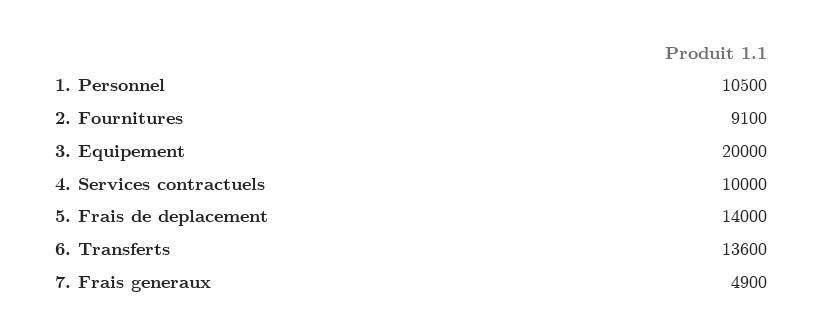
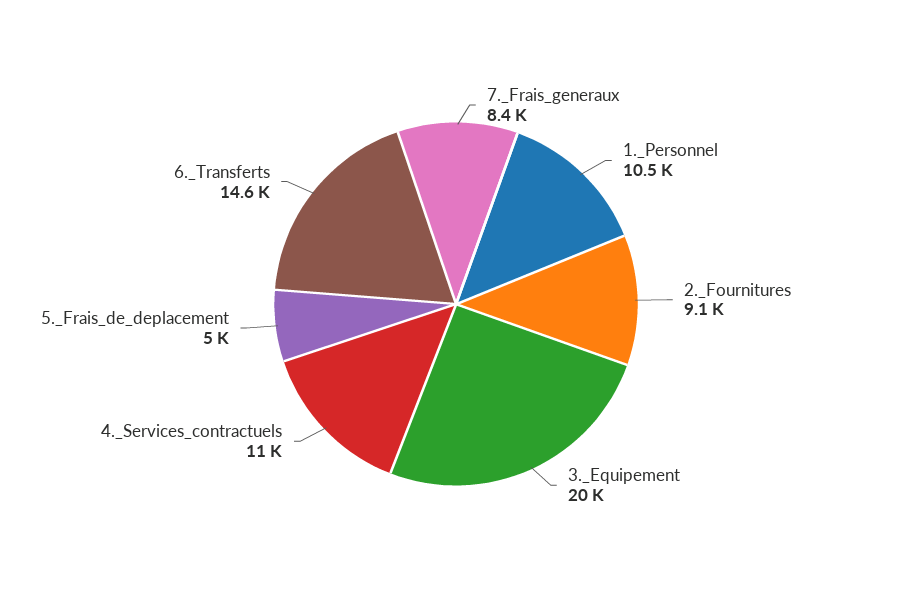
  {
    "1. Personnel": 10500,
    "2. Fournitures": 9100,
    "3. Equipement": 20000,
-   "4. Services contractuels": 10000,
+   "4. Services contractuels": 11000,
-   "5. Frais de deplacement": 14000,
+   "5. Frais de deplacement": 5000,
-   "6. Transferts": 13600,
+   "6. Transferts": 14600,
-   "7. Frais generaux": 4900
+   "7. Frais generaux": 8400
  }

